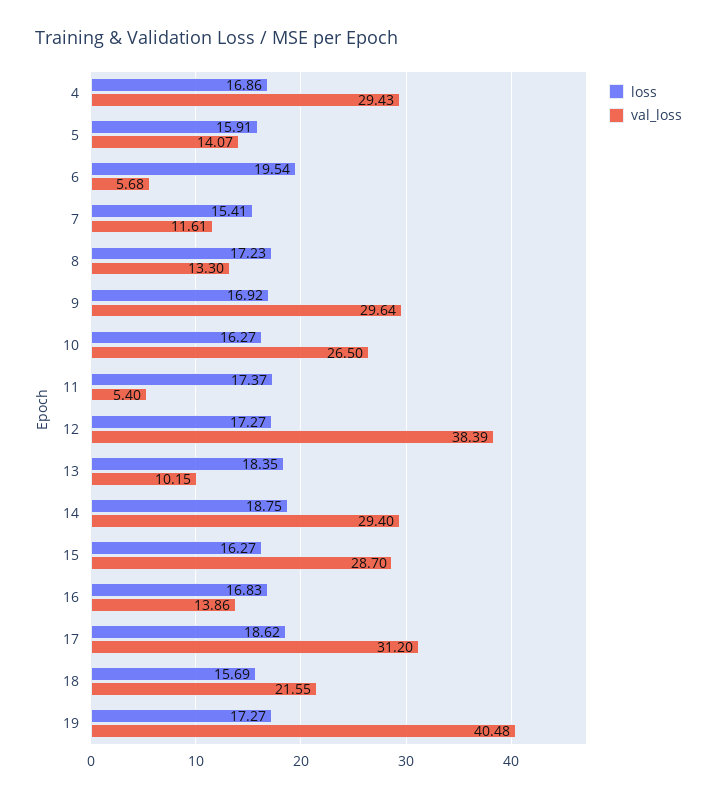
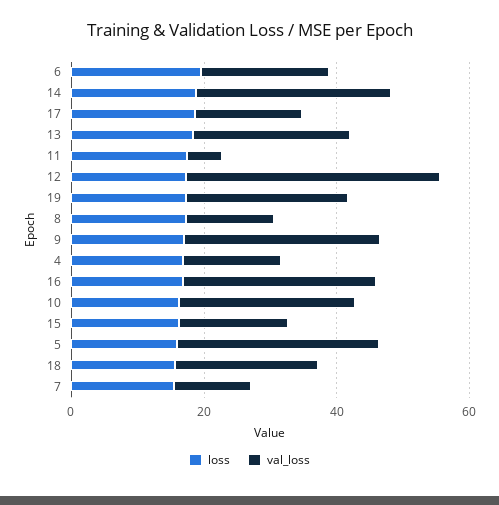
  {
    "loss": {
      "4": 16.86,
      "5": 15.91,
      "6": 19.54,
      "7": 15.41,
      "8": 17.23,
      "9": 16.92,
      "10": 16.27,
      "11": 17.37,
      "12": 17.27,
      "13": 18.35,
      "14": 18.75,
      "15": 16.27,
      "16": 16.83,
      "17": 18.62,
      "18": 15.69,
      "19": 17.27
    },
    "val_loss": {
-     "4": 29.43,
+     "4": 15,
-     "5": 14.07,
+     "5": 30,
-     "6": 5.68,
+     "6": 20,
      "7": 11.61,
      "8": 13.3,
      "9": 29.64,
      "10": 26.5,
      "11": 5.4,
      "12": 38.39,
-     "13": 10.15,
+     "13": 25,
      "14": 29.4,
-     "15": 28.7,
+     "15": 15,
-     "16": 13.86,
+     "16": 30,
-     "17": 31.2,
+     "17": 15,
      "18": 21.55,
-     "19": 40.48
+     "19": 25
    }
  }

